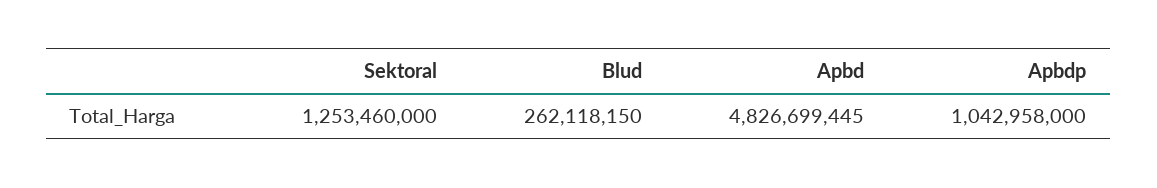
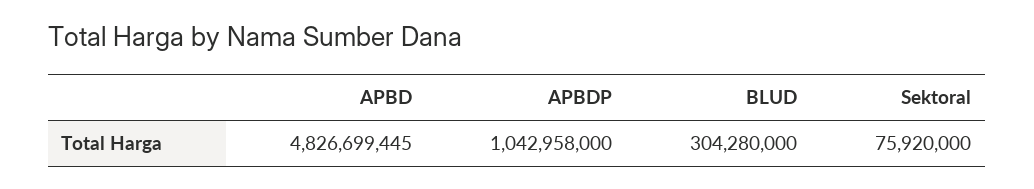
  {
-   "Sektoral": 1253460000,
+   "Sektoral": 75920000,
-   "Blud": 262118150,
+   "Blud": 304280000,
    "Apbd": 4826699445,
    "Apbdp": 1042958000
  }

